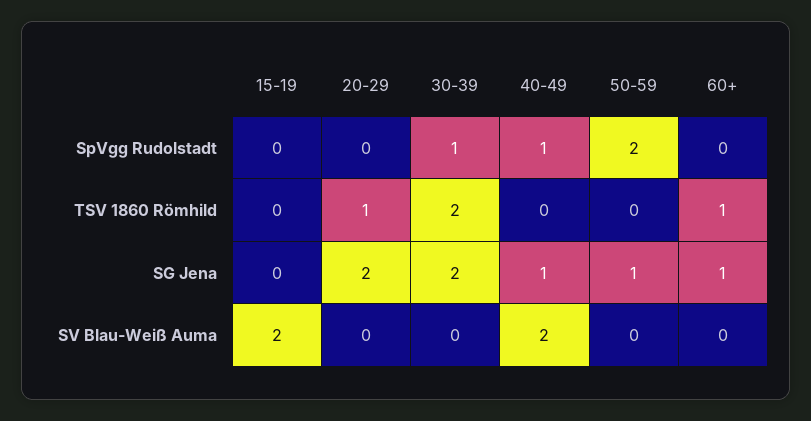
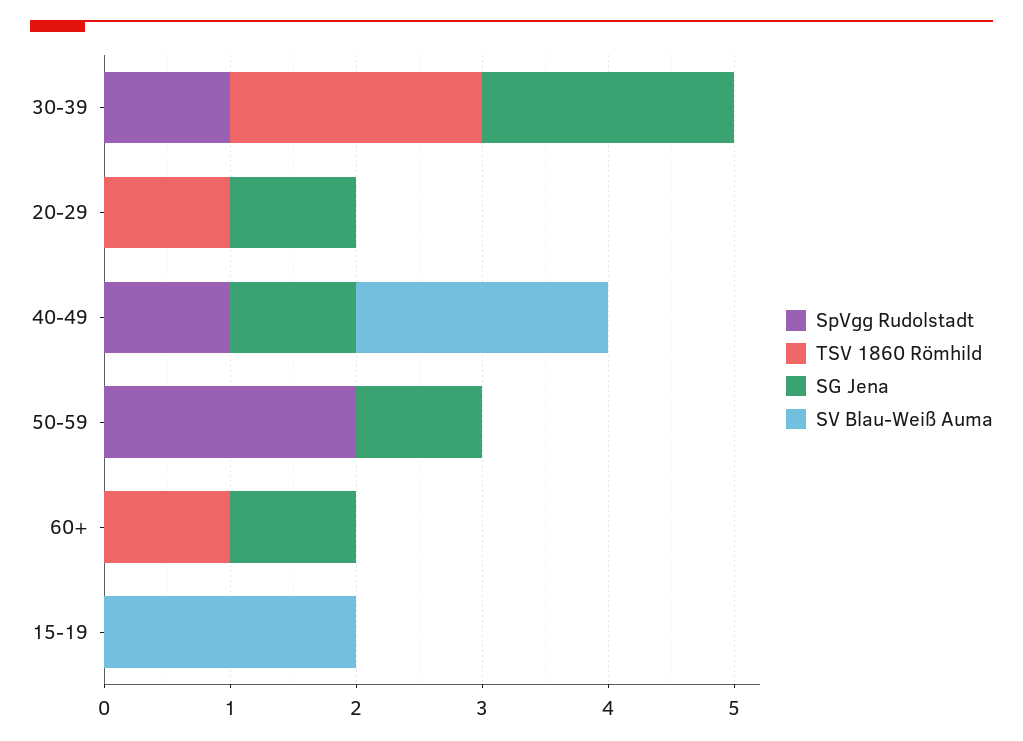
  {
    "SpVgg Rudolstadt": {
      "15-19": 0,
      "20-29": 0,
      "30-39": 1,
      "40-49": 1,
      "50-59": 2,
      "60+": 0
    },
    "TSV 1860 Römhild": {
      "15-19": 0,
      "20-29": 1,
      "30-39": 2,
      "40-49": 0,
      "50-59": 0,
      "60+": 1
    },
    "SG Jena": {
      "15-19": 0,
-     "20-29": 2,
+     "20-29": 1,
      "30-39": 2,
      "40-49": 1,
      "50-59": 1,
      "60+": 1
    },
    "SV Blau-Weiß Auma": {
      "15-19": 2,
      "20-29": 0,
      "30-39": 0,
      "40-49": 2,
      "50-59": 0,
      "60+": 0
    }
  }

